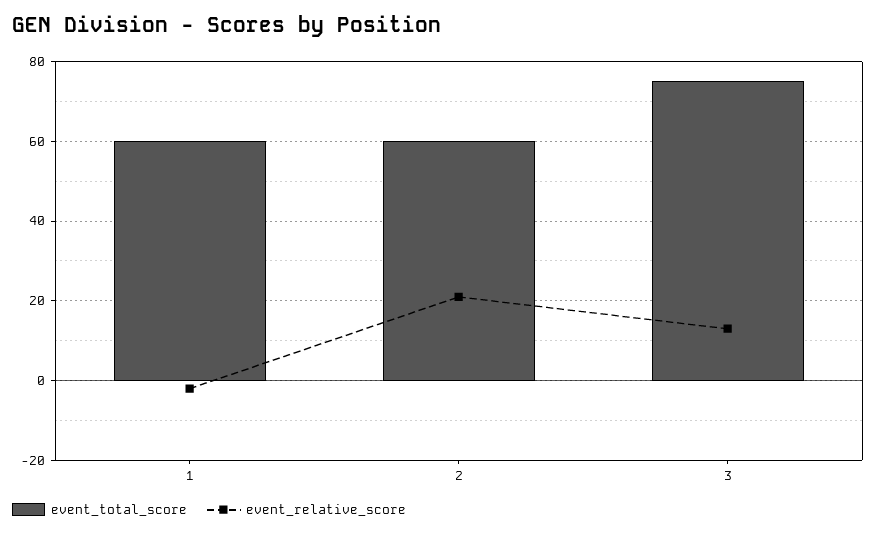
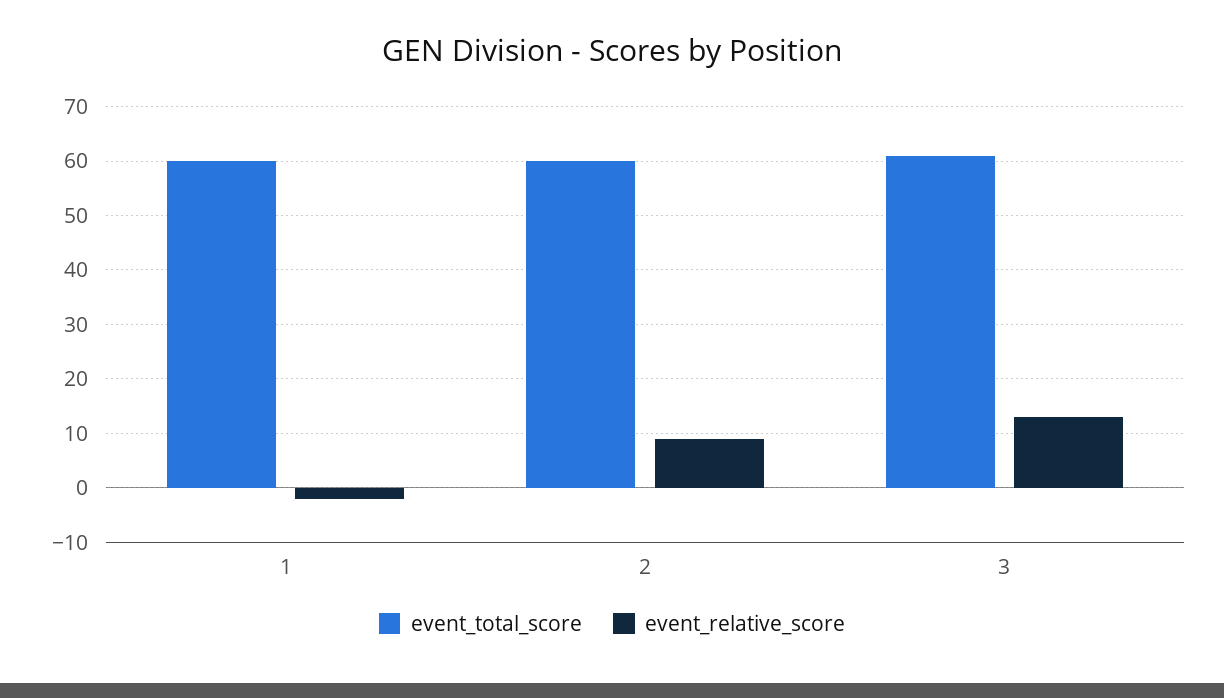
  {
    "event_total_score": {
      "1": 60,
      "2": 60,
-     "3": 75
+     "3": 60
    },
    "event_relative_score": {
      "1": 0,
-     "2": 20,
+     "2": 10,
      "3": 15
    }
  }

